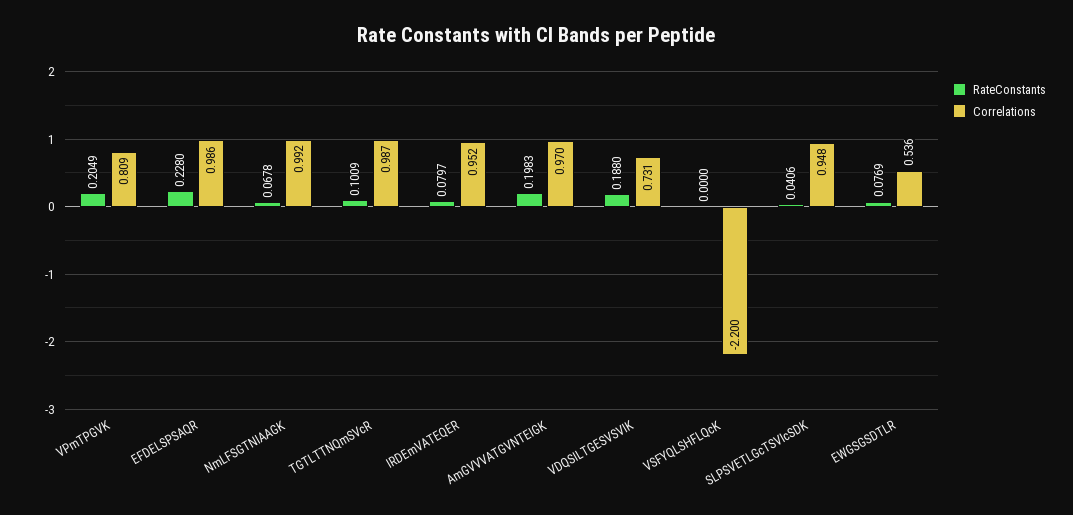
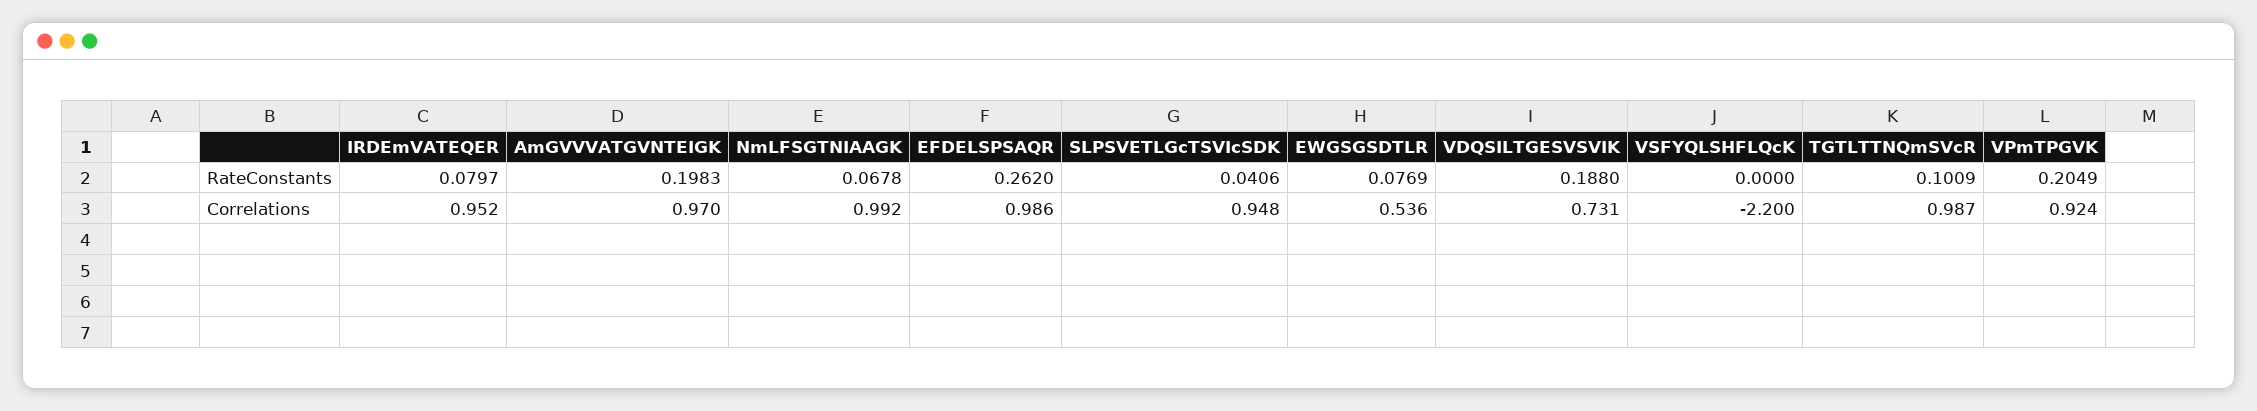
  {
    "RateConstants": {
      "VPmTPGVK": 0.2049,
-     "EFDELSPSAQR": 0.228,
+     "EFDELSPSAQR": 0.262,
      "NmLFSGTNIAAGK": 0.0678,
      "TGTLTTNQmSVcR": 0.1009,
      "IRDEmVATEQER": 0.0797,
      "AmGVVVATGVNTEIGK": 0.1983,
      "VDQSILTGESVSVIK": 0.188,
      "VSFYQLSHFLQcK": 0,
      "SLPSVETLGcTSVIcSDK": 0.0406,
      "EWGSGSDTLR": 0.0769
    },
    "Correlations": {
-     "VPmTPGVK": 0.809,
+     "VPmTPGVK": 0.924,
      "EFDELSPSAQR": 0.986,
      "NmLFSGTNIAAGK": 0.992,
      "TGTLTTNQmSVcR": 0.987,
      "IRDEmVATEQER": 0.952,
      "AmGVVVATGVNTEIGK": 0.97,
      "VDQSILTGESVSVIK": 0.731,
      "VSFYQLSHFLQcK": -2.2,
      "SLPSVETLGcTSVIcSDK": 0.948,
      "EWGSGSDTLR": 0.536
    }
  }

